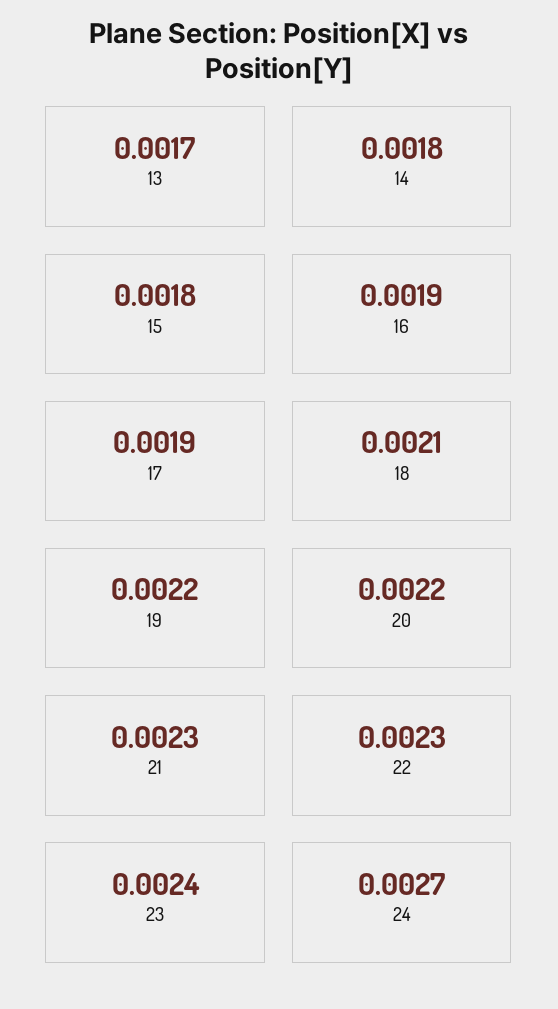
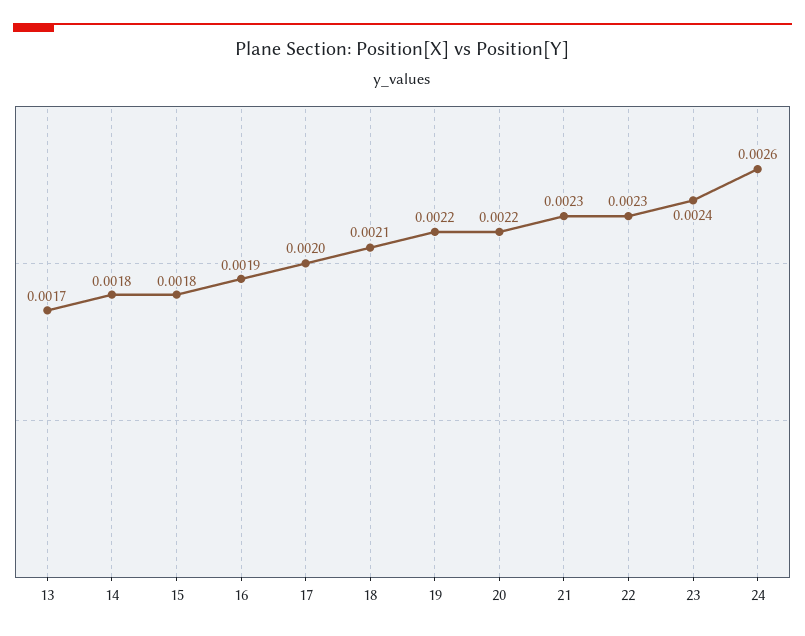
  {
    "13": 0.0017,
    "14": 0.0018,
    "15": 0.0018,
    "16": 0.0019,
-   "17": 0.0019,
+   "17": 0.002,
    "18": 0.0021,
    "19": 0.0022,
    "20": 0.0022,
    "21": 0.0023,
    "22": 0.0023,
    "23": 0.0024,
-   "24": 0.0027
+   "24": 0.0026
  }

